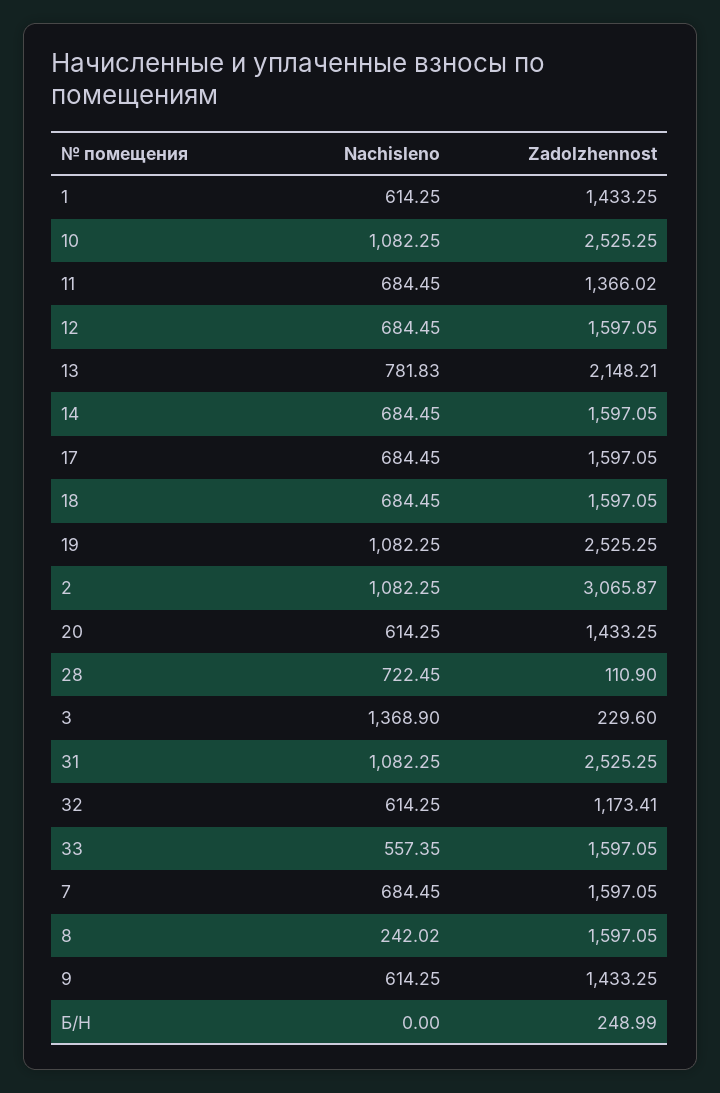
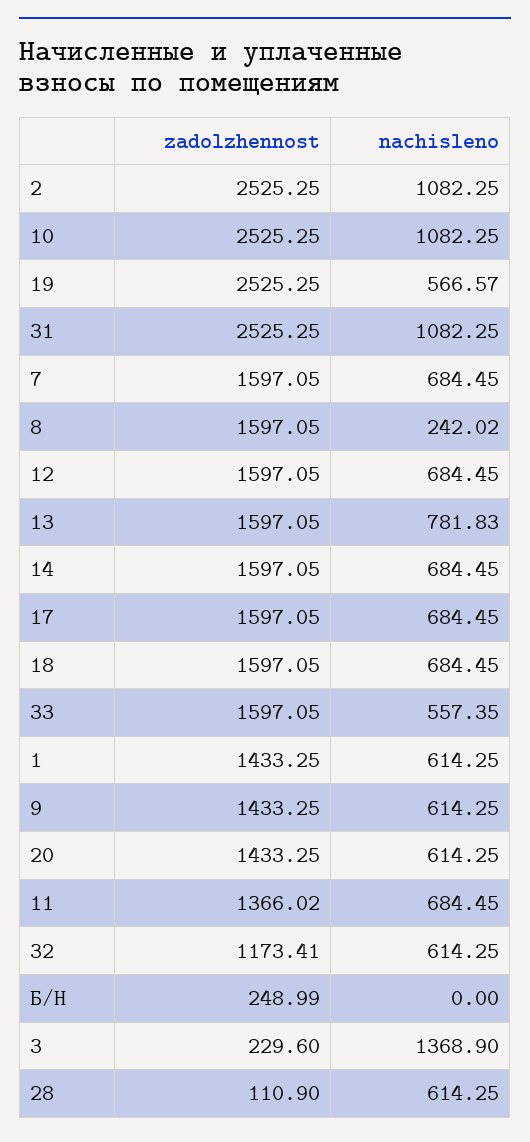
  {
    "Nachisleno": {
      "1": 614.25,
      "10": 1082.25,
      "11": 684.45,
      "12": 684.45,
      "13": 781.83,
      "14": 684.45,
      "17": 684.45,
      "18": 684.45,
-     "19": 1082.25,
+     "19": 566.57,
      "2": 1082.25,
      "20": 614.25,
-     "28": 722.45,
+     "28": 614.25,
      "3": 1368.9,
      "31": 1082.25,
      "32": 614.25,
      "33": 557.35,
      "7": 684.45,
      "8": 242.02,
      "9": 614.25,
      "Б/Н": 0
    },
    "Zadolzhennost": {
      "1": 1433.25,
      "10": 2525.25,
      "11": 1366.02,
      "12": 1597.05,
-     "13": 2148.21,
+     "13": 1597.05,
      "14": 1597.05,
      "17": 1597.05,
      "18": 1597.05,
      "19": 2525.25,
-     "2": 3065.87,
+     "2": 2525.25,
      "20": 1433.25,
      "28": 110.9,
      "3": 229.6,
      "31": 2525.25,
      "32": 1173.41,
      "33": 1597.05,
      "7": 1597.05,
      "8": 1597.05,
      "9": 1433.25,
      "Б/Н": 248.99
    }
  }

